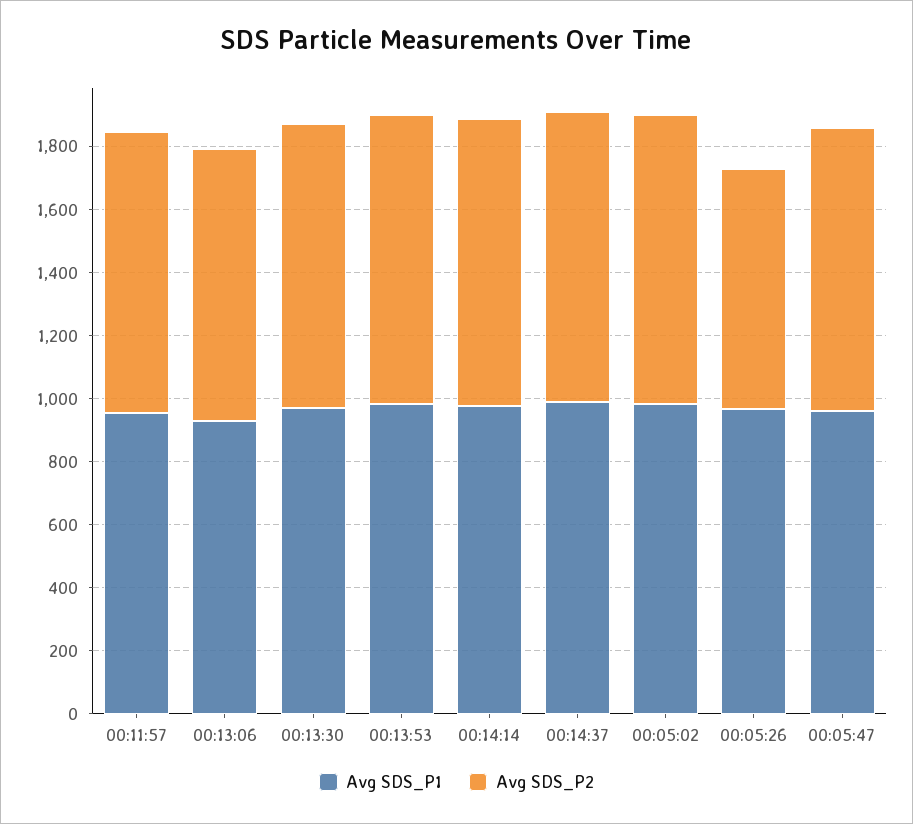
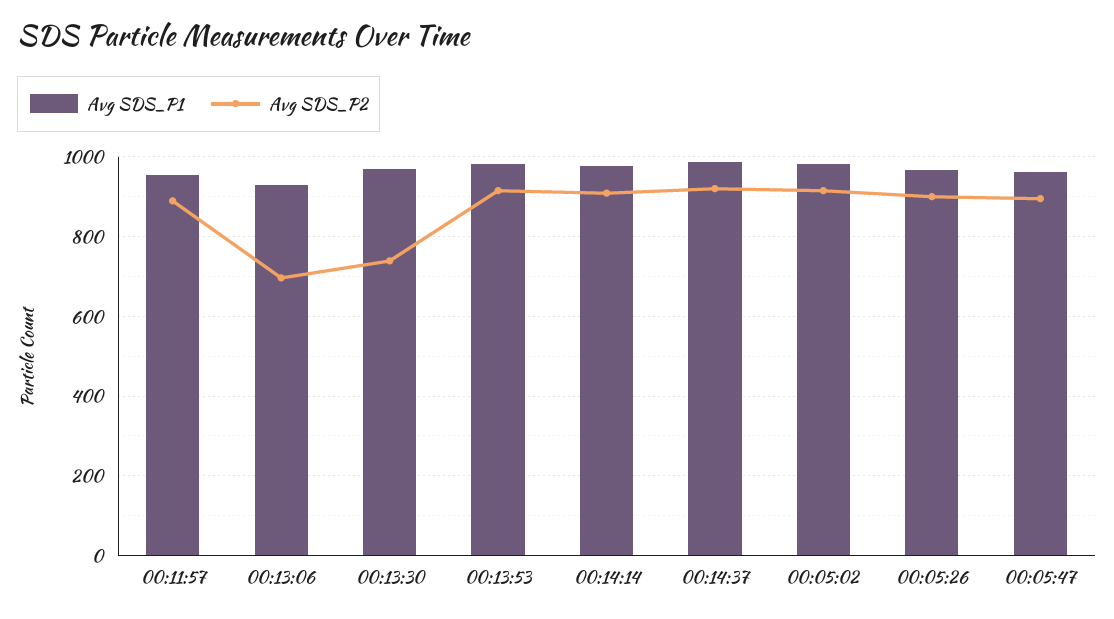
  {
    "Avg SDS_P1": {
      "00:11:57": 960,
      "00:13:06": 920,
      "00:13:30": 960,
      "00:13:53": 980,
      "00:14:14": 980,
      "00:14:37": 980,
      "00:05:02": 980,
      "00:05:26": 960,
      "00:05:47": 960
    },
    "Avg SDS_P2": {
      "00:11:57": 880,
-     "00:13:06": 850,
+     "00:13:06": 700,
-     "00:13:30": 900,
+     "00:13:30": 740,
      "00:13:53": 920,
      "00:14:14": 900,
      "00:14:37": 920,
      "00:05:02": 920,
-     "00:05:26": 750,
+     "00:05:26": 900,
      "00:05:47": 900
    }
  }

